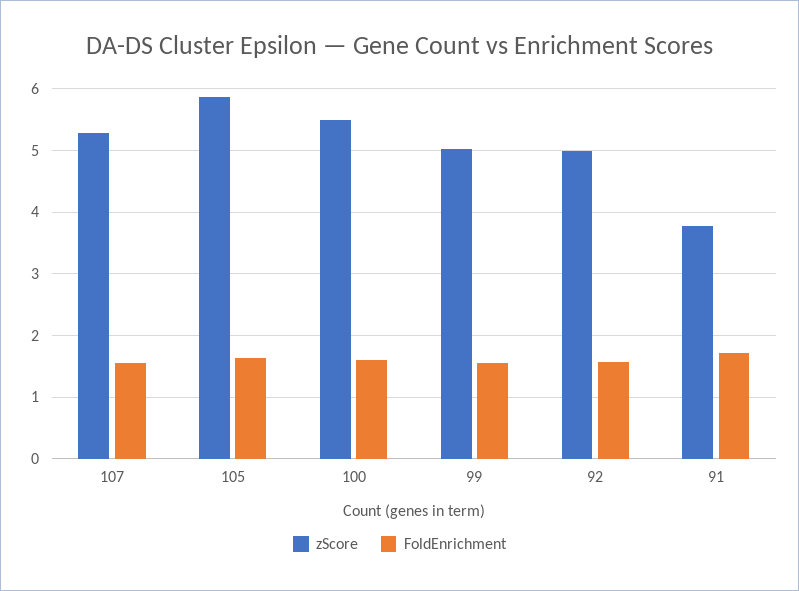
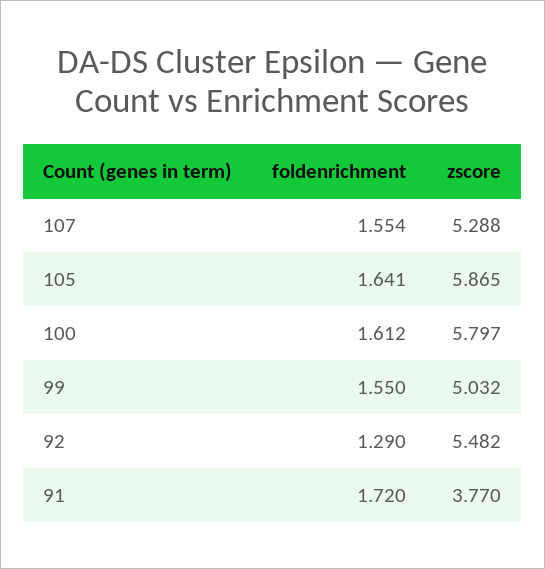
  {
    "zScore": {
      "107": 5.288,
      "105": 5.865,
-     "100": 5.5,
+     "100": 5.797,
      "99": 5.032,
-     "92": 5,
+     "92": 5.482,
      "91": 3.77
    },
    "FoldEnrichment": {
      "107": 1.554,
      "105": 1.641,
      "100": 1.612,
      "99": 1.55,
-     "92": 1.6,
+     "92": 1.29,
      "91": 1.72
    }
  }

